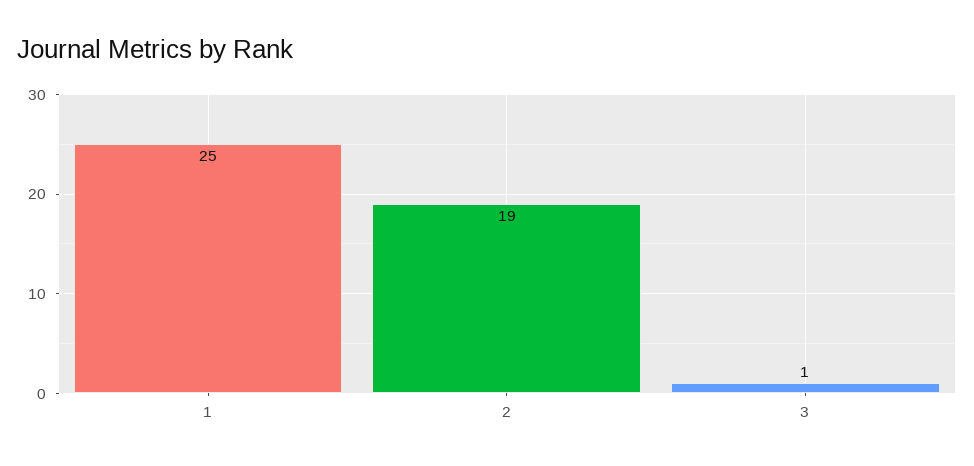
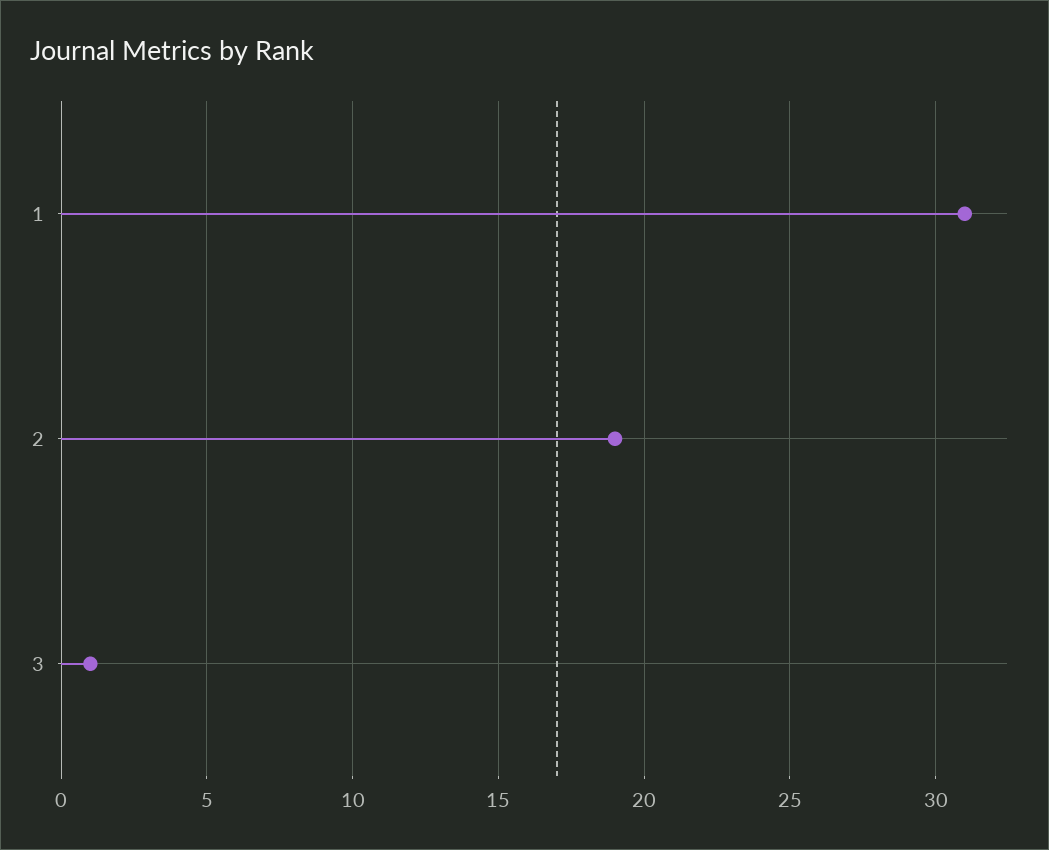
  {
-   "1": 25,
+   "1": 31,
    "2": 19,
    "3": 1
  }

